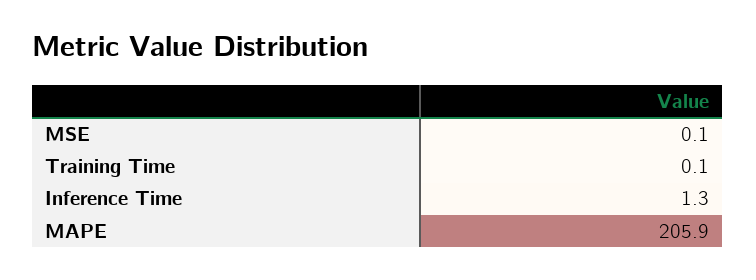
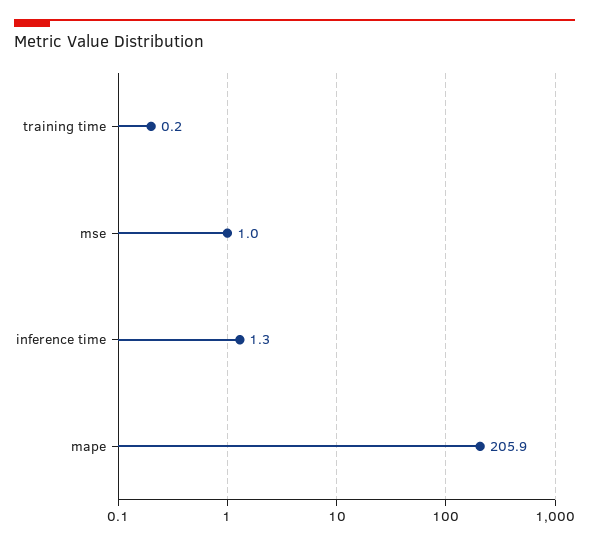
  {
-   "MSE": 0.1,
+   "MSE": 1,
-   "Training Time": 0.1,
+   "Training Time": 0.2,
    "Inference Time": 1.3,
    "MAPE": 205.9
  }

